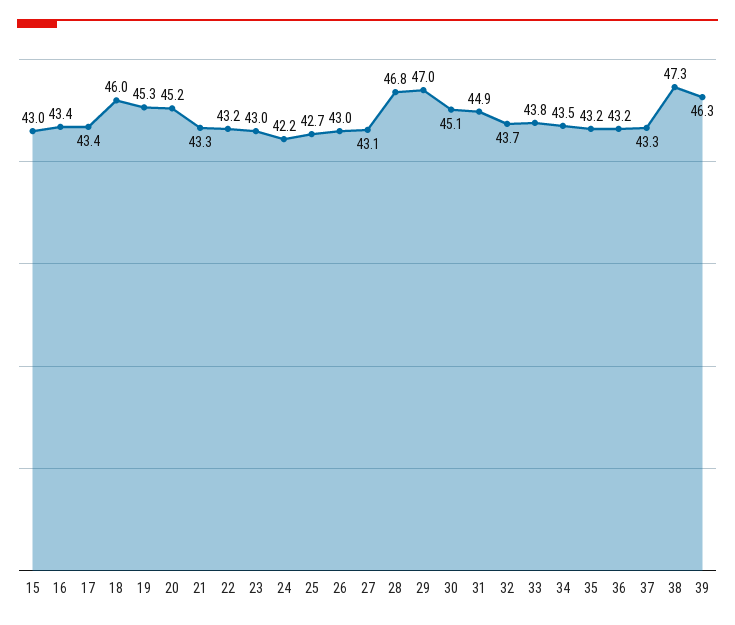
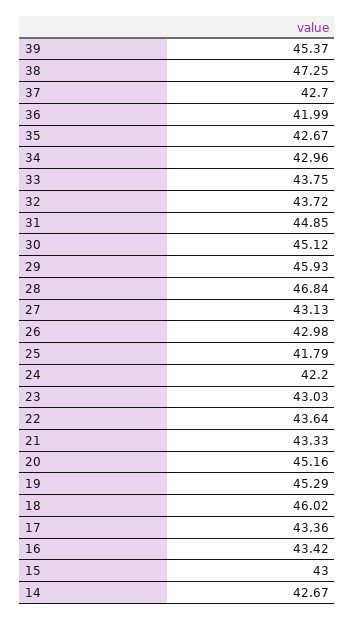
  {
    "15": 43,
    "16": 43.42,
    "17": 43.36,
    "18": 46.02,
    "19": 45.29,
    "20": 45.16,
    "21": 43.33,
-   "22": 43.2,
+   "22": 43.64,
    "23": 43.03,
    "24": 42.2,
-   "25": 42.7,
+   "25": 41.79,
    "26": 42.98,
    "27": 43.13,
    "28": 46.84,
-   "29": 47,
+   "29": 45.93,
    "30": 45.12,
    "31": 44.85,
    "32": 43.72,
    "33": 43.75,
-   "34": 43.5,
+   "34": 42.96,
-   "35": 43.2,
+   "35": 42.67,
-   "36": 43.2,
+   "36": 41.99,
-   "37": 43.3,
+   "37": 42.7,
    "38": 47.25,
-   "39": 46.3
+   "39": 45.37,
+   "14": 42.67
  }

